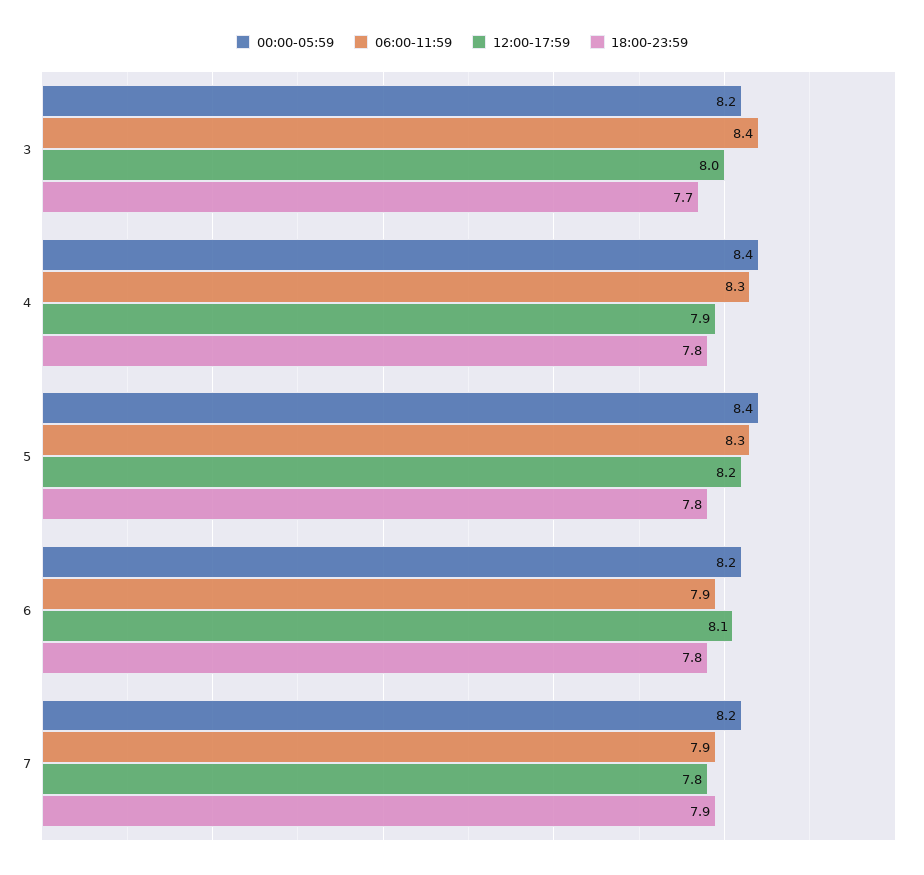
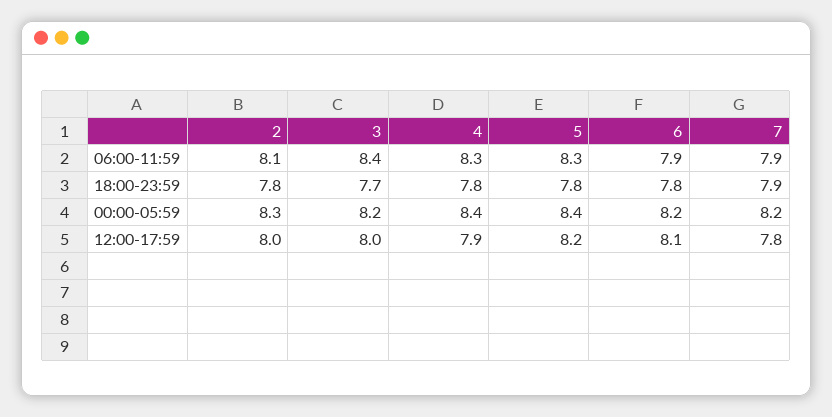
  {
    "00:00-05:59": {
      "3": 8.2,
      "4": 8.4,
      "5": 8.4,
      "6": 8.2,
-     "7": 8.2
+     "7": 8.2,
+     "2": 8.3
    },
    "06:00-11:59": {
      "3": 8.4,
      "4": 8.3,
      "5": 8.3,
      "6": 7.9,
-     "7": 7.9
+     "7": 7.9,
+     "2": 8.1
    },
    "12:00-17:59": {
      "3": 8,
      "4": 7.9,
      "5": 8.2,
      "6": 8.1,
-     "7": 7.8
+     "7": 7.8,
+     "2": 8
    },
    "18:00-23:59": {
      "3": 7.7,
      "4": 7.8,
      "5": 7.8,
      "6": 7.8,
-     "7": 7.9
+     "7": 7.9,
+     "2": 7.8
    }
  }

